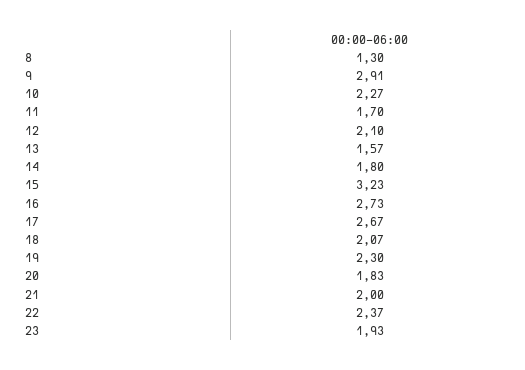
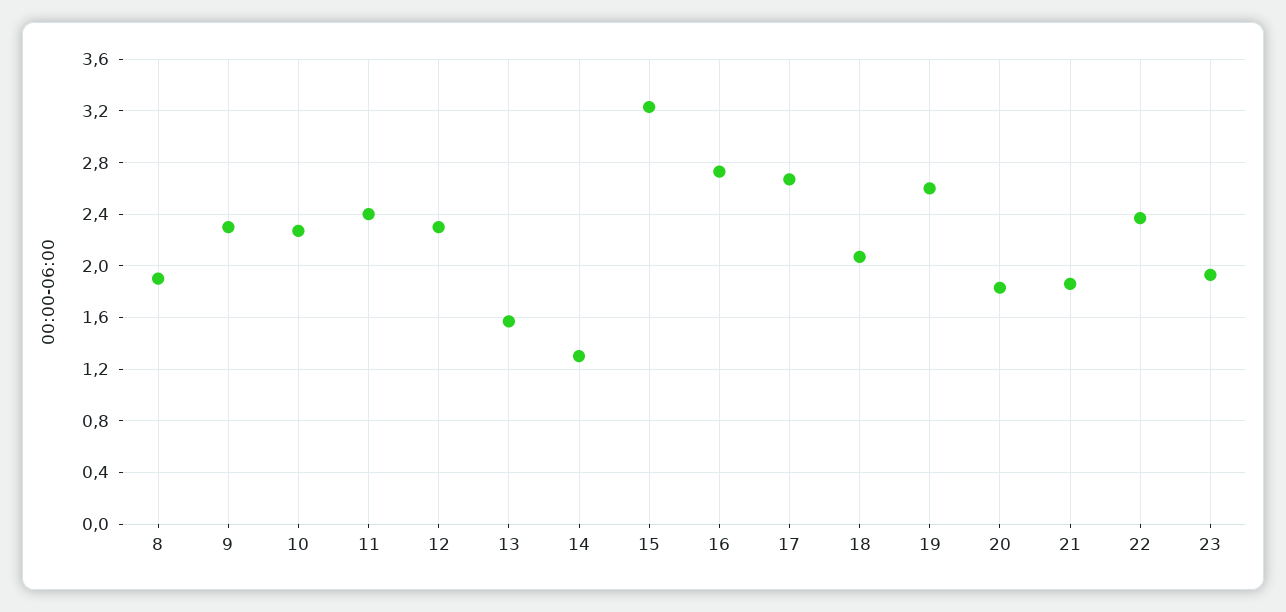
  {
-   "8": 1.3,
+   "8": 1.9,
-   "9": 2.91,
+   "9": 2.3,
    "10": 2.27,
-   "11": 1.7,
+   "11": 2.4,
-   "12": 2.1,
+   "12": 2.3,
    "13": 1.57,
-   "14": 1.8,
+   "14": 1.3,
    "15": 3.23,
    "16": 2.73,
    "17": 2.67,
    "18": 2.07,
-   "19": 2.3,
+   "19": 2.6,
    "20": 1.83,
-   "21": 2,
+   "21": 1.85,
    "22": 2.37,
    "23": 1.93
  }

